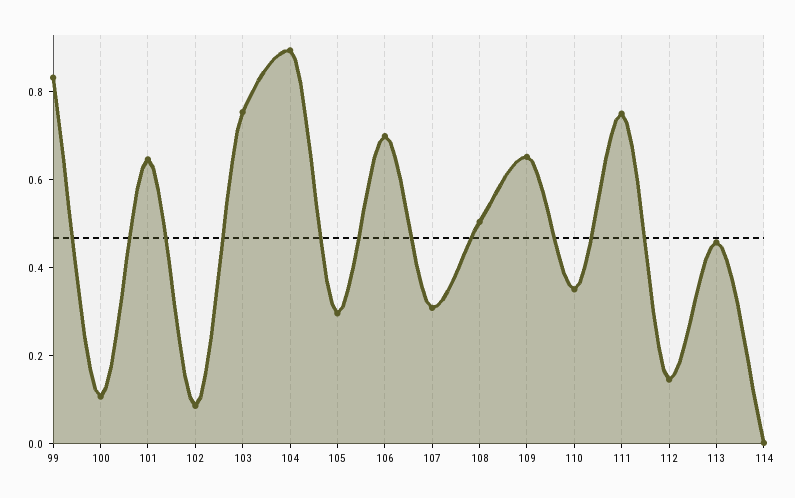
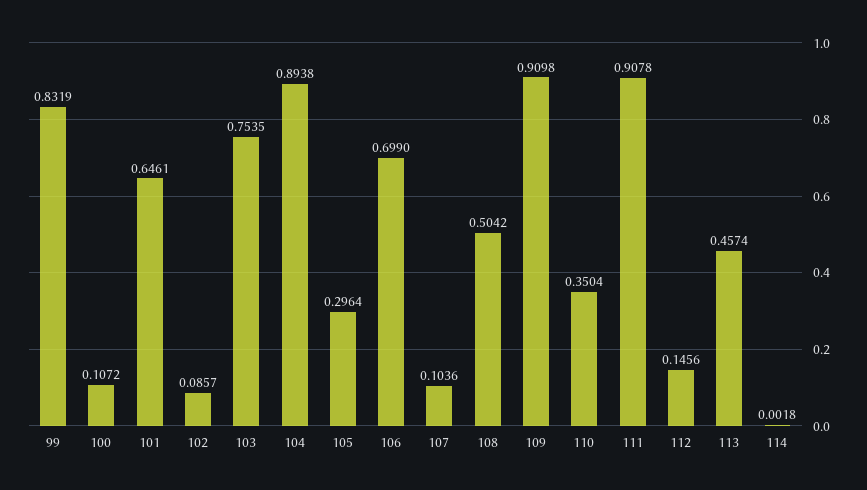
  {
    "99": 0.8319,
    "100": 0.1072,
    "101": 0.6461,
    "102": 0.0857,
    "103": 0.7535,
    "104": 0.8938,
    "105": 0.2964,
    "106": 0.699,
-   "107": 0.3,
+   "107": 0.1036,
    "108": 0.5042,
-   "109": 0.65,
+   "109": 0.9098,
    "110": 0.3504,
-   "111": 0.75,
+   "111": 0.9078,
    "112": 0.1456,
    "113": 0.4574,
    "114": 0.0018
  }

